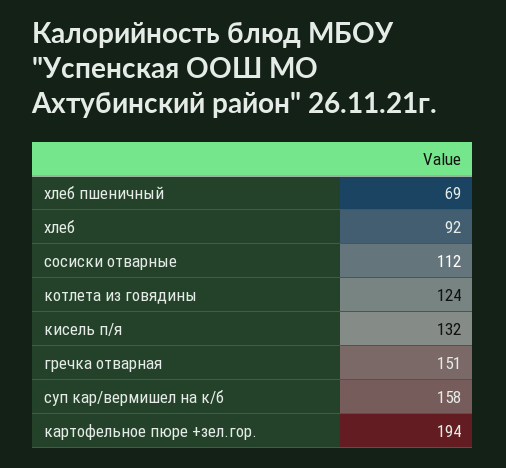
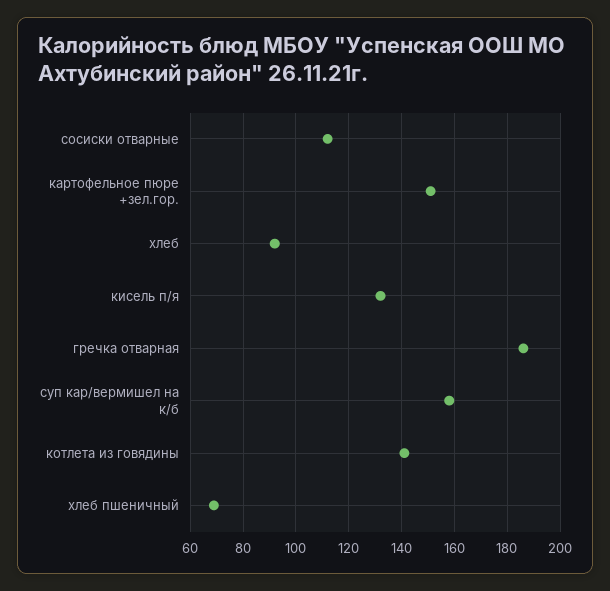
  {
    "хлеб пшеничный": 69,
    "хлеб": 92,
    "сосиски отварные": 112,
-   "котлета из говядины": 124,
+   "котлета из говядины": 140,
    "кисель п/я": 132,
-   "гречка отварная": 151,
+   "гречка отварная": 185,
    "суп кар/вермишел на к/б": 158,
-   "картофельное пюре +зел.гор.": 194
+   "картофельное пюре +зел.гор.": 150
  }

